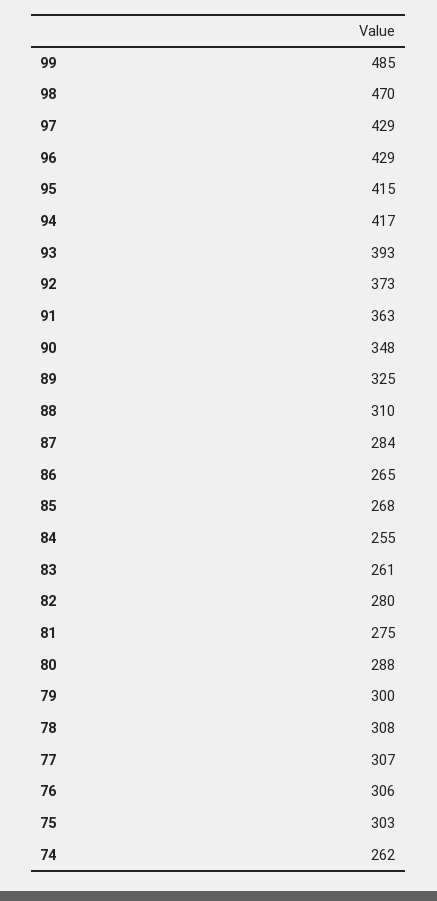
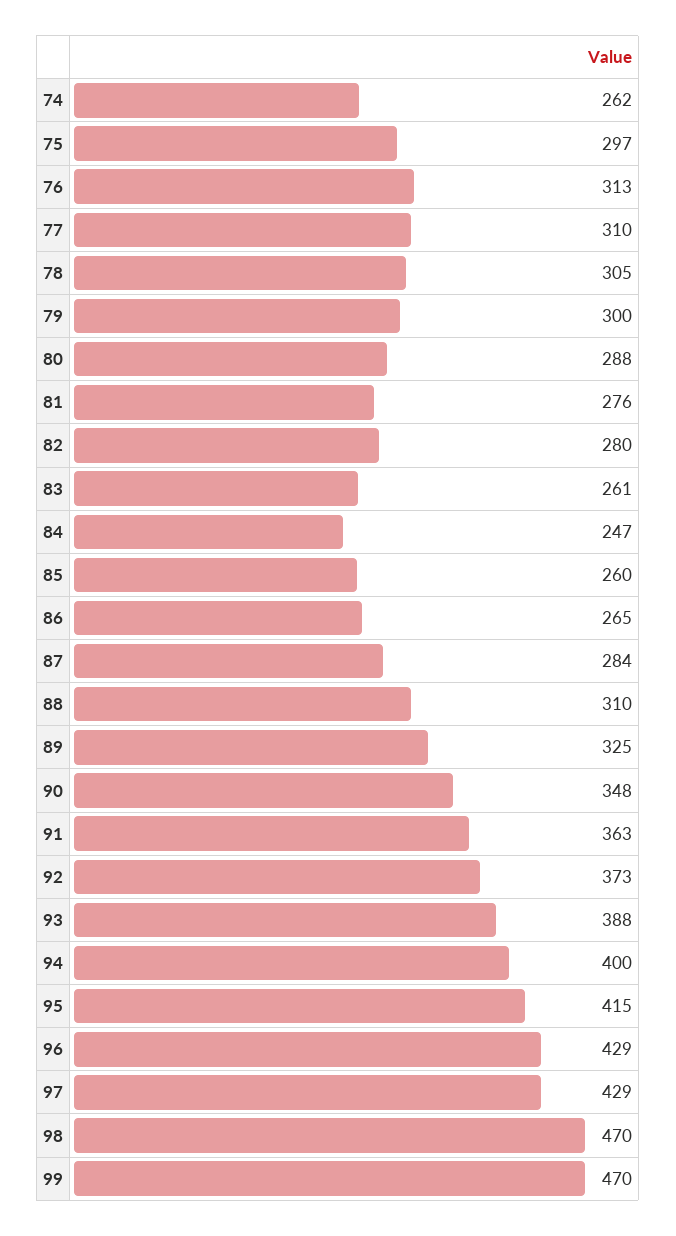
  {
-   "99": 485,
+   "99": 470,
    "98": 470,
    "97": 429,
    "96": 429,
    "95": 415,
-   "94": 417,
+   "94": 400,
-   "93": 393,
+   "93": 388,
    "92": 373,
    "91": 363,
    "90": 348,
    "89": 325,
    "88": 310,
    "87": 284,
    "86": 265,
-   "85": 268,
+   "85": 260,
-   "84": 255,
+   "84": 247,
    "83": 261,
    "82": 280,
-   "81": 275,
+   "81": 276,
    "80": 288,
    "79": 300,
-   "78": 308,
+   "78": 305,
-   "77": 307,
+   "77": 310,
-   "76": 306,
+   "76": 313,
-   "75": 303,
+   "75": 297,
    "74": 262
  }

